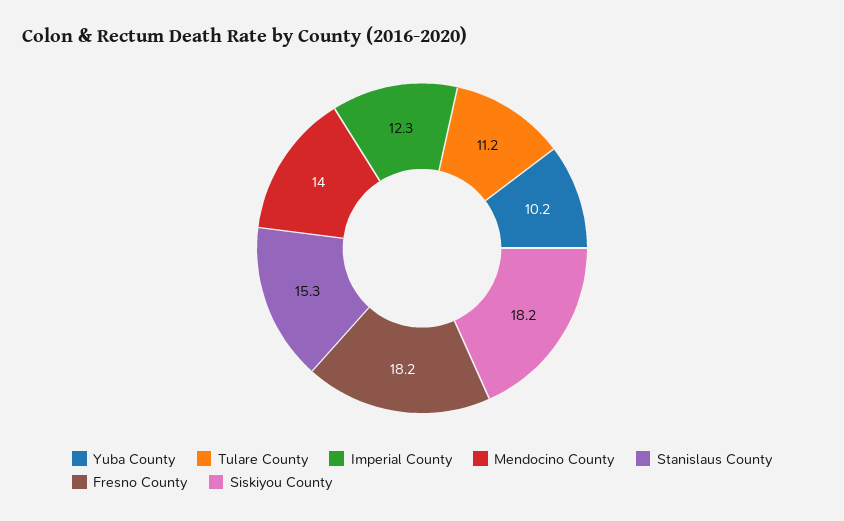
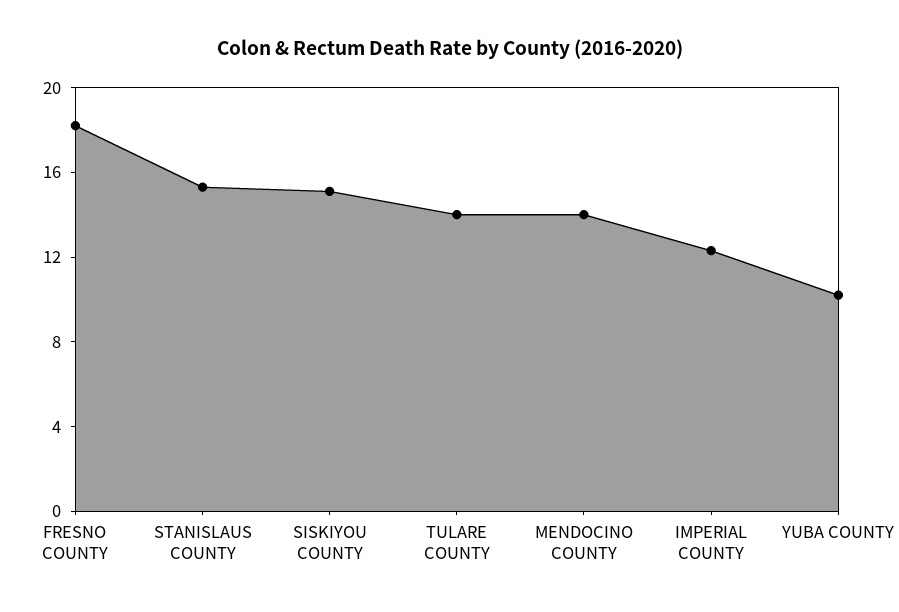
  {
    "Yuba County": 10.2,
-   "Tulare County": 11.2,
+   "Tulare County": 14,
    "Imperial County": 12.3,
    "Mendocino County": 14,
    "Stanislaus County": 15.3,
    "Fresno County": 18.2,
-   "Siskiyou County": 18.2
+   "Siskiyou County": 15
  }

